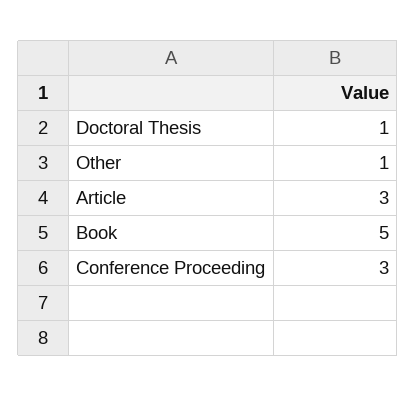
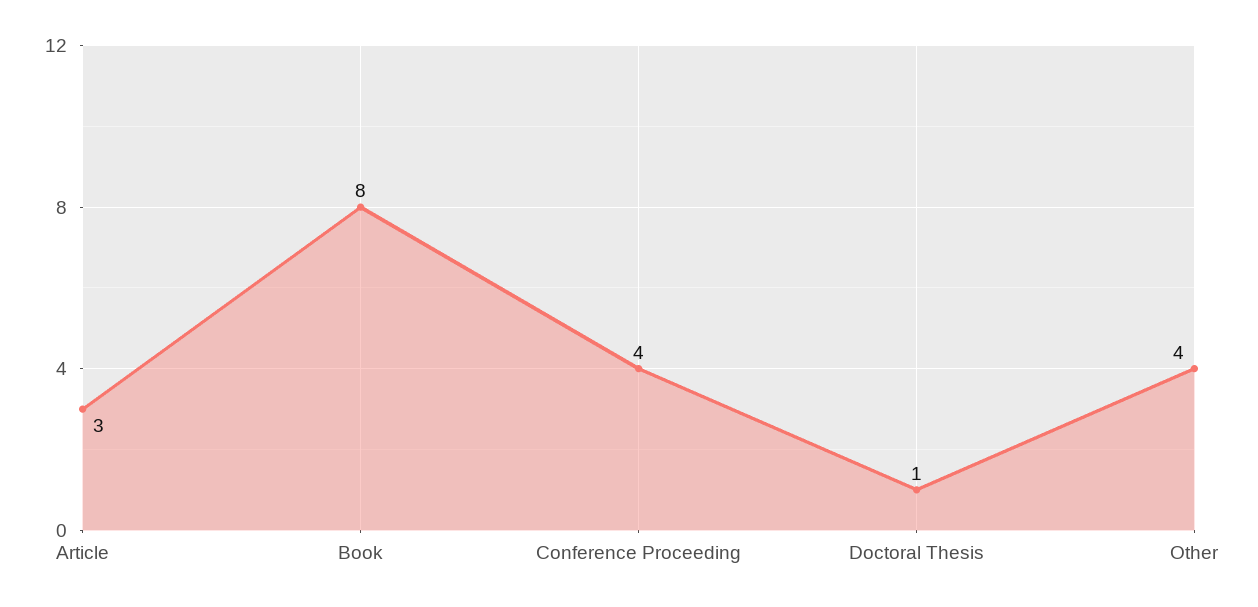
  {
    "Doctoral Thesis": 1,
-   "Other": 1,
+   "Other": 4,
    "Article": 3,
-   "Book": 5,
+   "Book": 8,
-   "Conference Proceeding": 3
+   "Conference Proceeding": 4
  }

